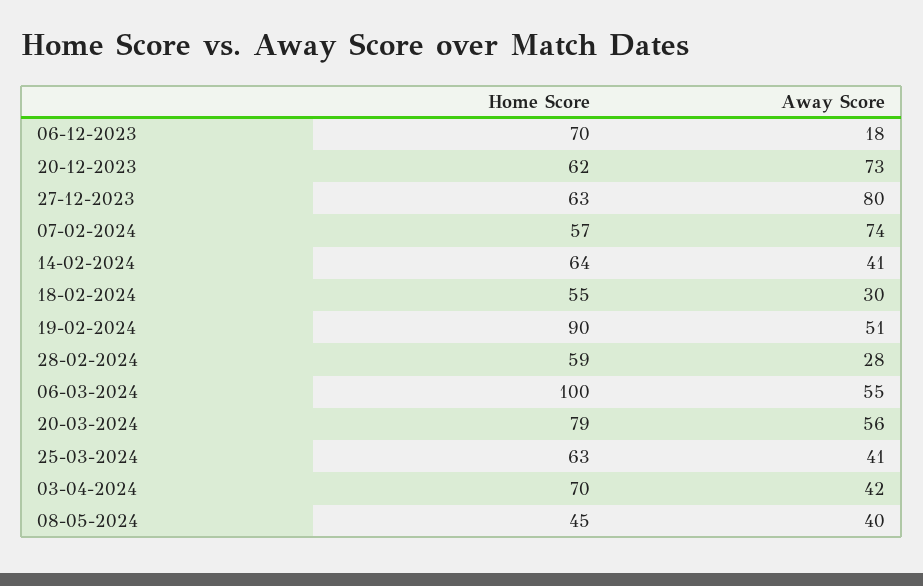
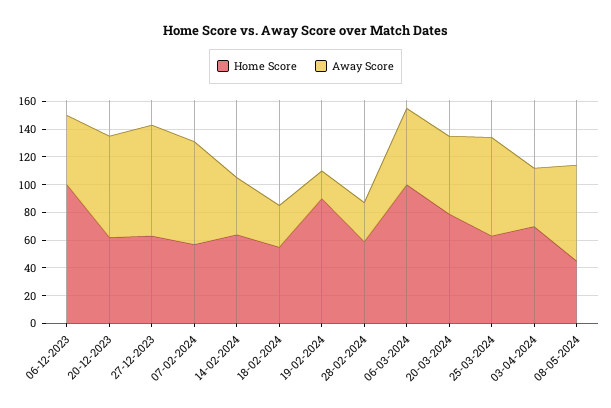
  {
    "Home Score": {
-     "06-12-2023": 70,
+     "06-12-2023": 100,
      "20-12-2023": 62,
      "27-12-2023": 63,
      "07-02-2024": 57,
      "14-02-2024": 64,
      "18-02-2024": 55,
      "19-02-2024": 90,
      "28-02-2024": 59,
      "06-03-2024": 100,
      "20-03-2024": 79,
      "25-03-2024": 63,
      "03-04-2024": 70,
      "08-05-2024": 45
    },
    "Away Score": {
-     "06-12-2023": 18,
+     "06-12-2023": 50,
      "20-12-2023": 73,
      "27-12-2023": 80,
      "07-02-2024": 74,
      "14-02-2024": 41,
      "18-02-2024": 30,
-     "19-02-2024": 51,
+     "19-02-2024": 20,
      "28-02-2024": 28,
      "06-03-2024": 55,
      "20-03-2024": 56,
-     "25-03-2024": 41,
+     "25-03-2024": 70,
      "03-04-2024": 42,
-     "08-05-2024": 40
+     "08-05-2024": 70
    }
  }

